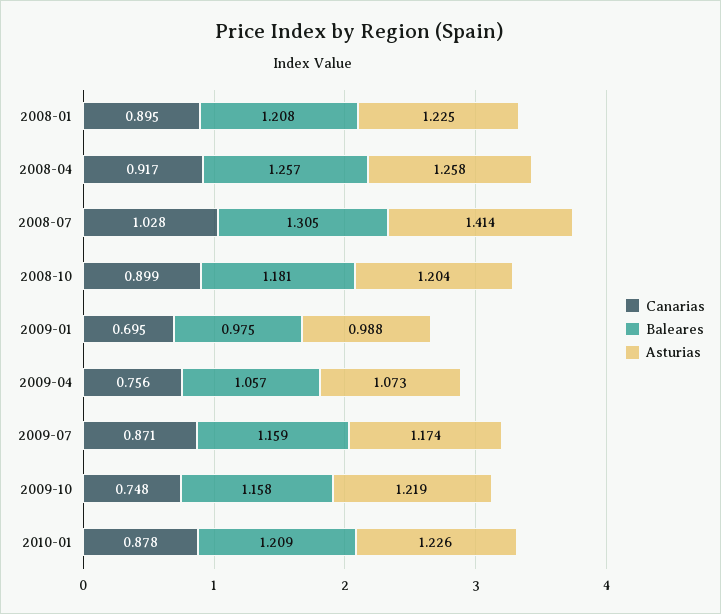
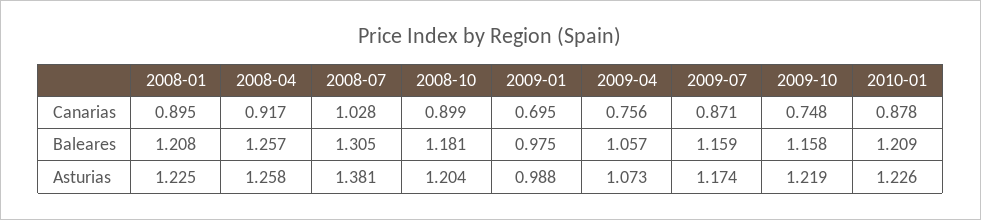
  {
    "Canarias": {
      "2008-01": 0.895,
      "2008-04": 0.917,
      "2008-07": 1.028,
      "2008-10": 0.899,
      "2009-01": 0.695,
      "2009-04": 0.756,
      "2009-07": 0.871,
      "2009-10": 0.748,
      "2010-01": 0.878
    },
    "Baleares": {
      "2008-01": 1.208,
      "2008-04": 1.257,
      "2008-07": 1.305,
      "2008-10": 1.181,
      "2009-01": 0.975,
      "2009-04": 1.057,
      "2009-07": 1.159,
      "2009-10": 1.158,
      "2010-01": 1.209
    },
    "Asturias": {
      "2008-01": 1.225,
      "2008-04": 1.258,
-     "2008-07": 1.414,
+     "2008-07": 1.381,
      "2008-10": 1.204,
      "2009-01": 0.988,
      "2009-04": 1.073,
      "2009-07": 1.174,
      "2009-10": 1.219,
      "2010-01": 1.226
    }
  }

